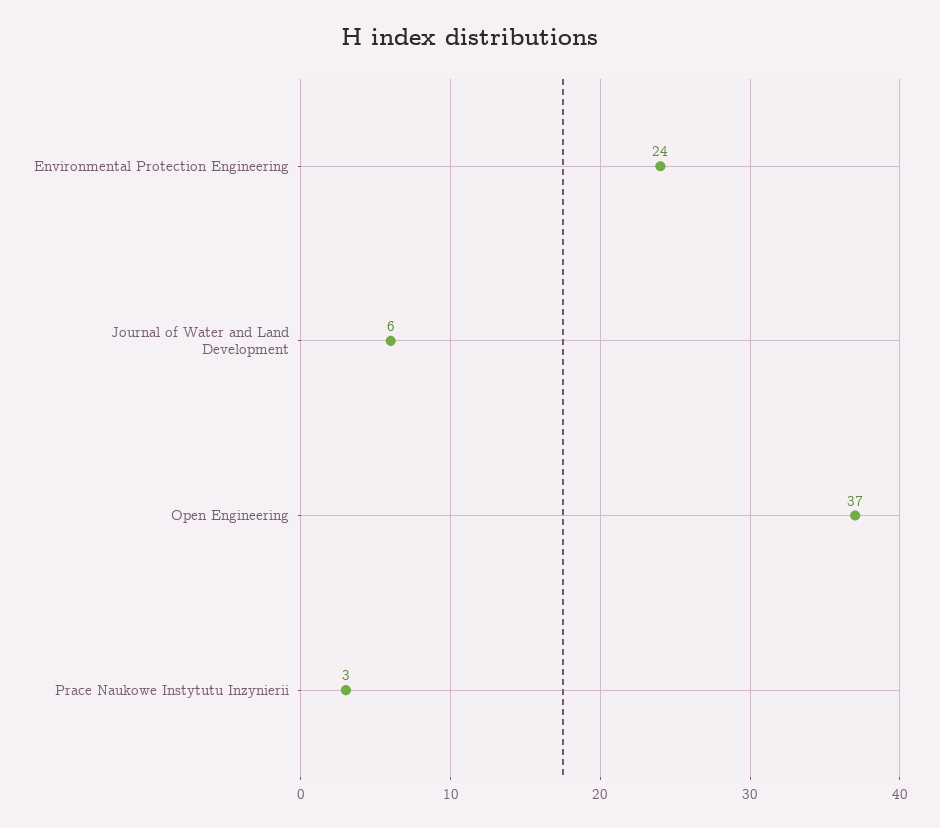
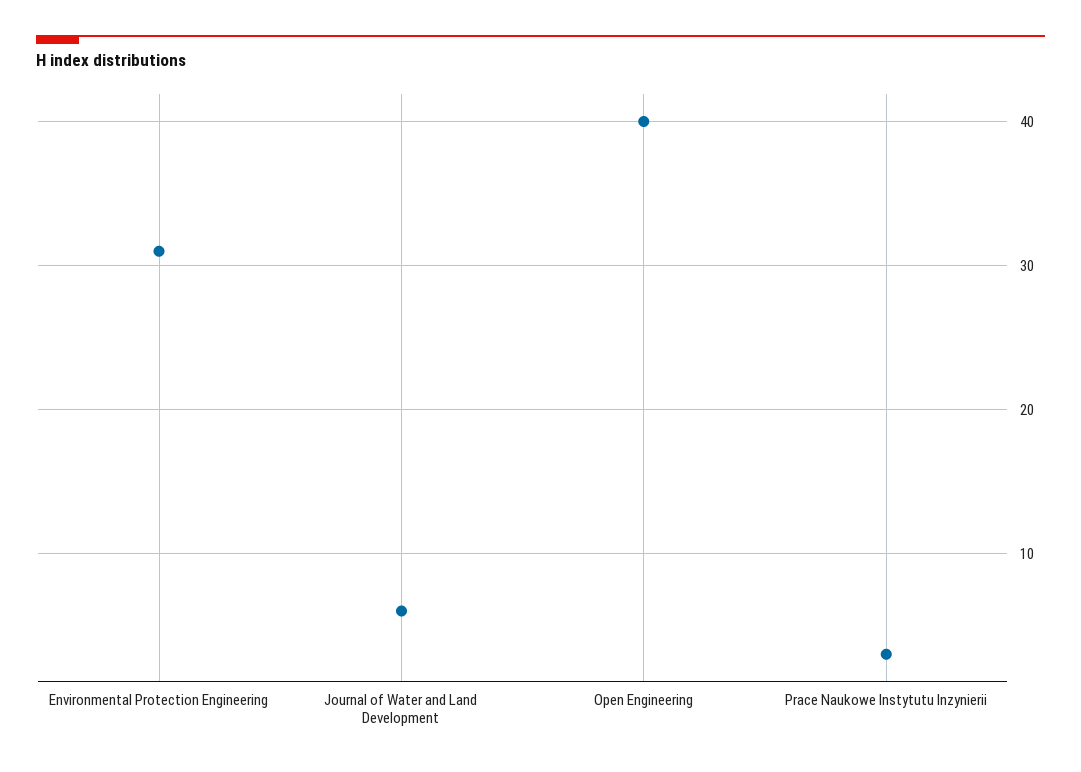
  {
-   "Environmental Protection Engineering": 24,
+   "Environmental Protection Engineering": 31,
    "Journal of Water and Land Development": 6,
-   "Open Engineering": 37,
+   "Open Engineering": 40,
    "Prace Naukowe Instytutu Inzynierii": 3
  }

